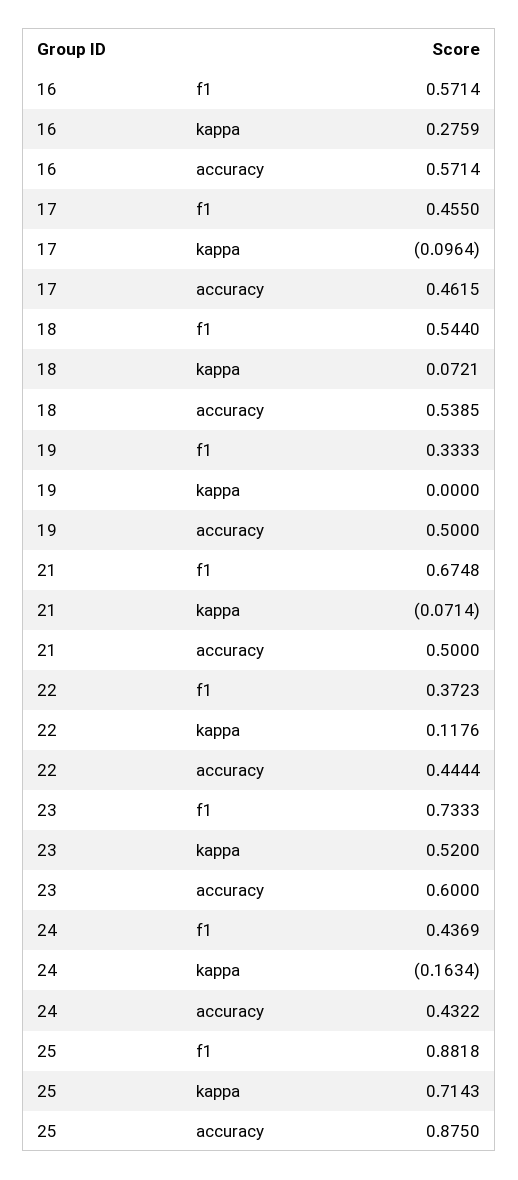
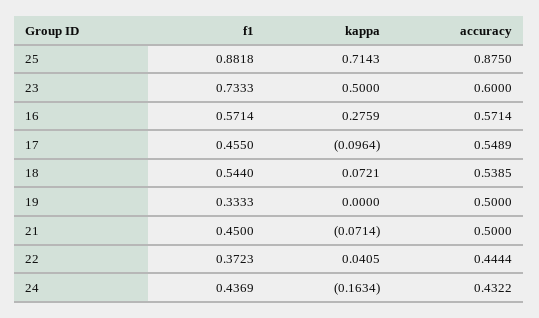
  {
    "16": {
      "f1": 0.5714,
      "kappa": 0.2759,
      "accuracy": 0.5714
    },
    "17": {
      "f1": 0.455,
      "kappa": -0.0964,
-     "accuracy": 0.4615
+     "accuracy": 0.5489
    },
    "18": {
      "f1": 0.544,
      "kappa": 0.0721,
      "accuracy": 0.5385
    },
    "19": {
      "f1": 0.3333,
      "kappa": 0,
      "accuracy": 0.5
    },
    "21": {
-     "f1": 0.6748,
+     "f1": 0.45,
      "kappa": -0.0714,
      "accuracy": 0.5
    },
    "22": {
      "f1": 0.3723,
-     "kappa": 0.1176,
+     "kappa": 0.0405,
      "accuracy": 0.4444
    },
    "23": {
      "f1": 0.7333,
-     "kappa": 0.52,
+     "kappa": 0.5,
      "accuracy": 0.6
    },
    "24": {
      "f1": 0.4369,
      "kappa": -0.1634,
      "accuracy": 0.4322
    },
    "25": {
      "f1": 0.8818,
      "kappa": 0.7143,
      "accuracy": 0.875
    }
  }

